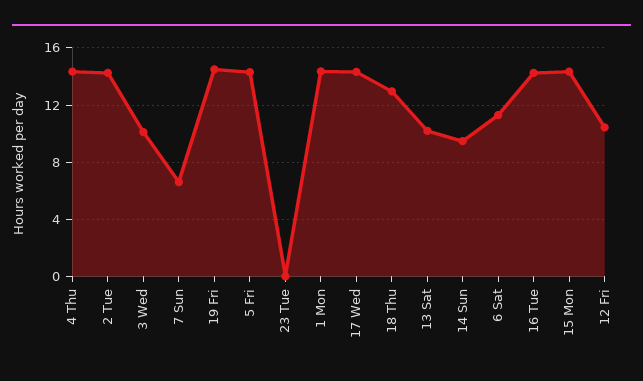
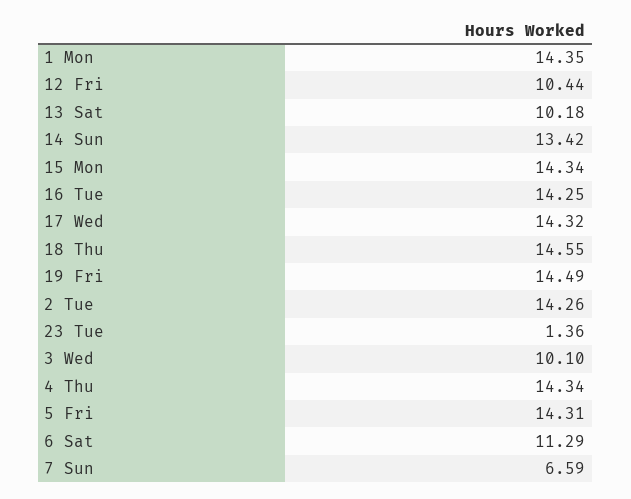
  {
    "4 Thu": 14.34,
    "2 Tue": 14.26,
    "3 Wed": 10.1,
    "7 Sun": 6.59,
    "19 Fri": 14.49,
    "5 Fri": 14.31,
-   "23 Tue": 0,
+   "23 Tue": 1.36,
    "1 Mon": 14.35,
    "17 Wed": 14.32,
-   "18 Thu": 13,
+   "18 Thu": 14.55,
    "13 Sat": 10.18,
-   "14 Sun": 9.5,
+   "14 Sun": 13.42,
    "6 Sat": 11.29,
    "16 Tue": 14.25,
    "15 Mon": 14.34,
    "12 Fri": 10.44
  }

